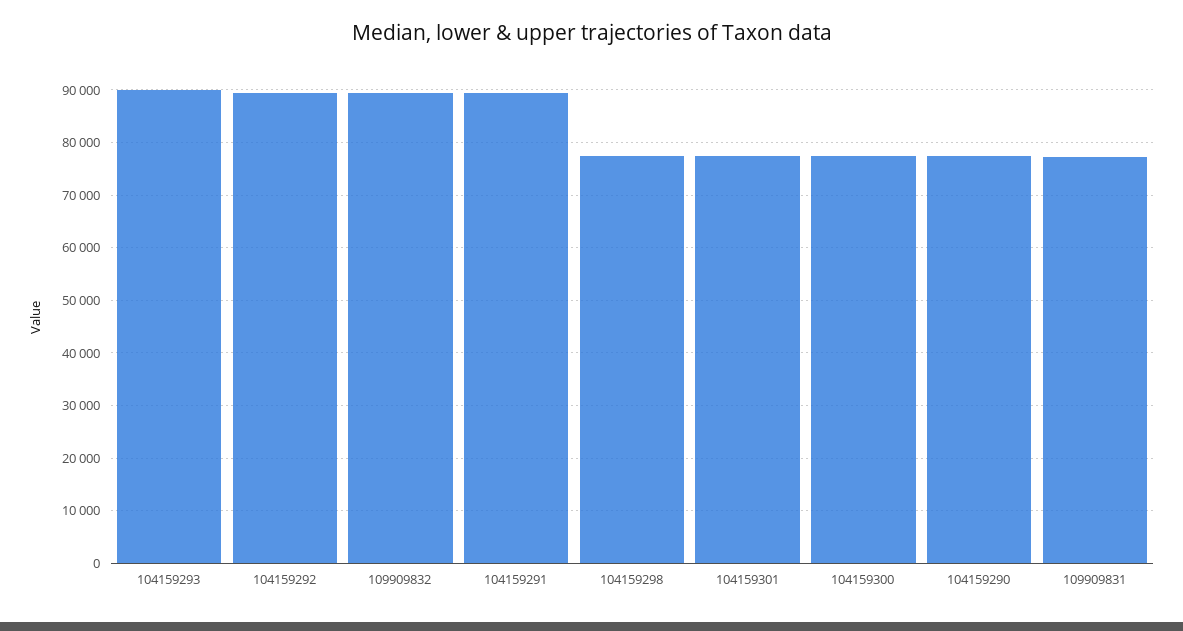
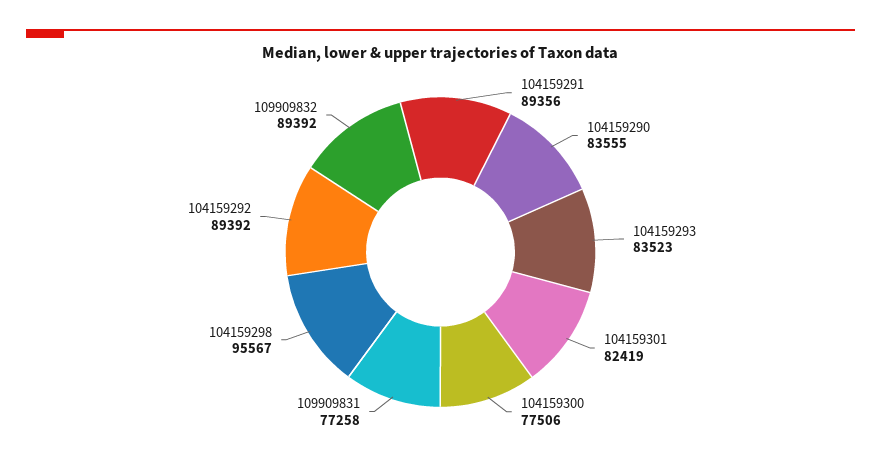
  {
-   "104159293": 90000,
+   "104159293": 83523,
    "104159292": 89392,
    "109909832": 89392,
    "104159291": 89356,
-   "104159298": 78000,
+   "104159298": 95567,
-   "104159301": 78000,
+   "104159301": 82419,
    "104159300": 77506,
-   "104159290": 78000,
+   "104159290": 83555,
    "109909831": 77258
  }

